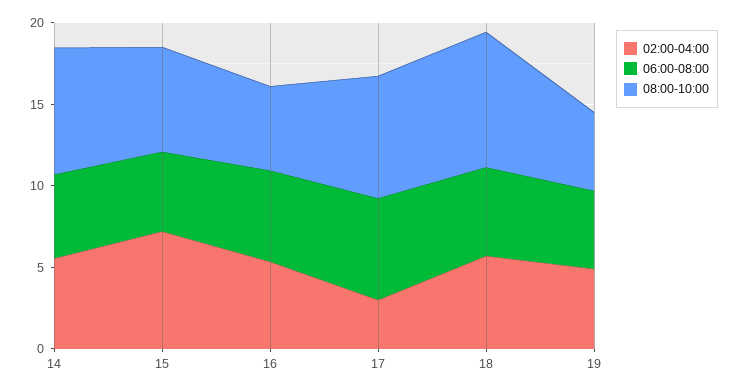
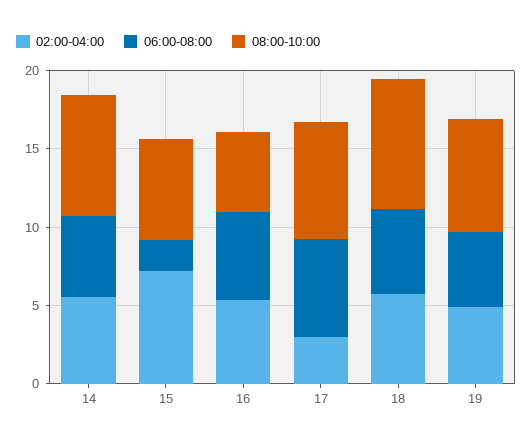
  {
    "02:00-04:00": {
      "14": 6,
      "15": 7,
      "16": 5,
      "17": 3,
      "18": 6,
      "19": 5
    },
    "06:00-08:00": {
      "14": 5,
-     "15": 5,
+     "15": 2,
      "16": 6,
      "17": 6,
      "18": 5,
      "19": 5
    },
    "08:00-10:00": {
      "14": 8,
      "15": 6,
      "16": 5,
      "17": 7,
      "18": 8,
-     "19": 5
+     "19": 7
    }
  }

